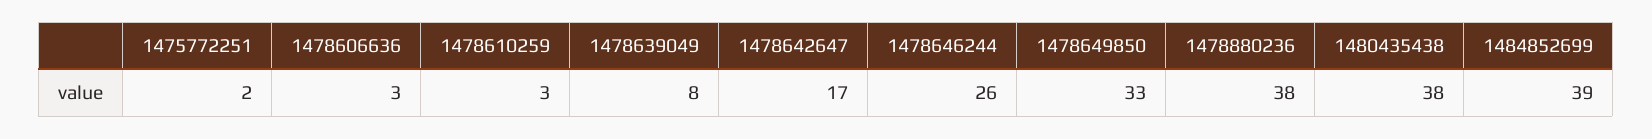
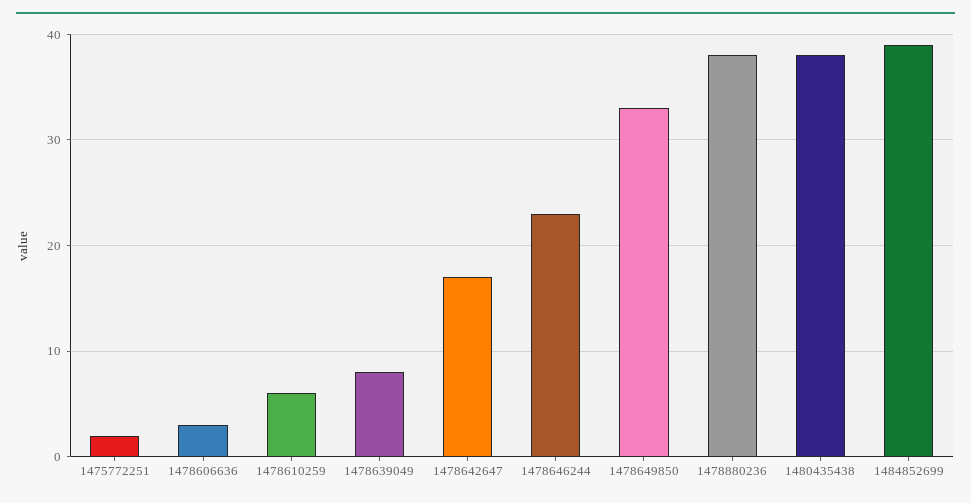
  {
    "1475772251": 2,
    "1478606636": 3,
-   "1478610259": 3,
+   "1478610259": 6,
    "1478639049": 8,
    "1478642647": 17,
-   "1478646244": 26,
+   "1478646244": 23,
    "1478649850": 33,
    "1478880236": 38,
    "1480435438": 38,
    "1484852699": 39
  }

